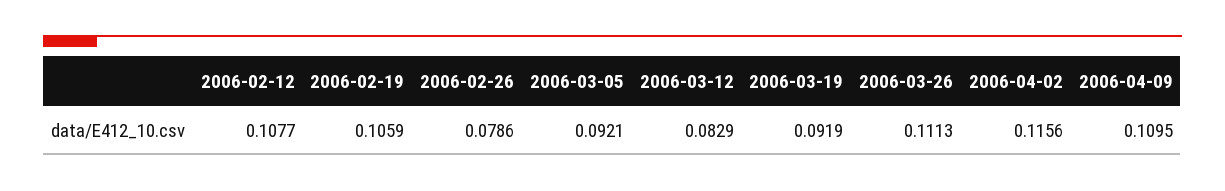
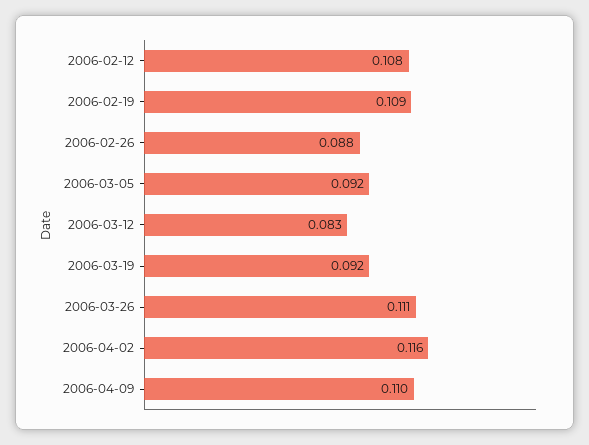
  {
    "2006-02-12": 0.1077,
-   "2006-02-19": 0.1059,
+   "2006-02-19": 0.109,
-   "2006-02-26": 0.0786,
+   "2006-02-26": 0.088,
    "2006-03-05": 0.0921,
    "2006-03-12": 0.0829,
    "2006-03-19": 0.0919,
    "2006-03-26": 0.1113,
    "2006-04-02": 0.1156,
    "2006-04-09": 0.1095
  }

